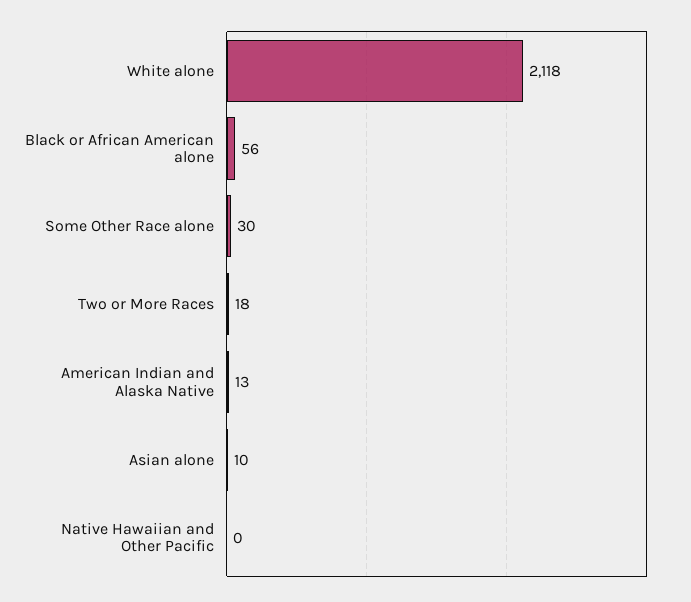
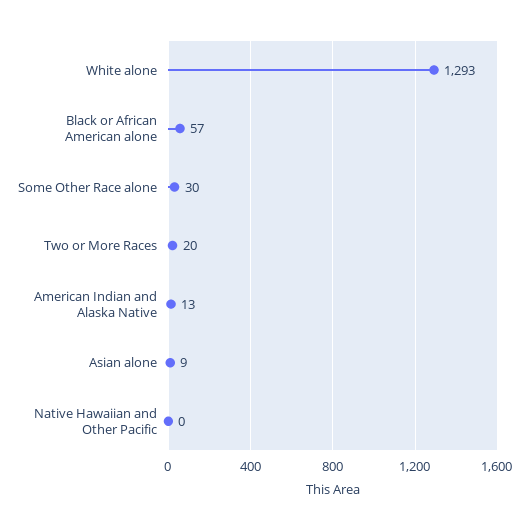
  {
-   "White alone": 2118,
+   "White alone": 1293,
-   "Black or African American alone": 56,
+   "Black or African American alone": 57,
    "Some Other Race alone": 30,
-   "Two or More Races": 18,
+   "Two or More Races": 20,
    "American Indian and Alaska Native": 13,
-   "Asian alone": 10,
+   "Asian alone": 9,
    "Native Hawaiian and Other Pacific": 0
  }

